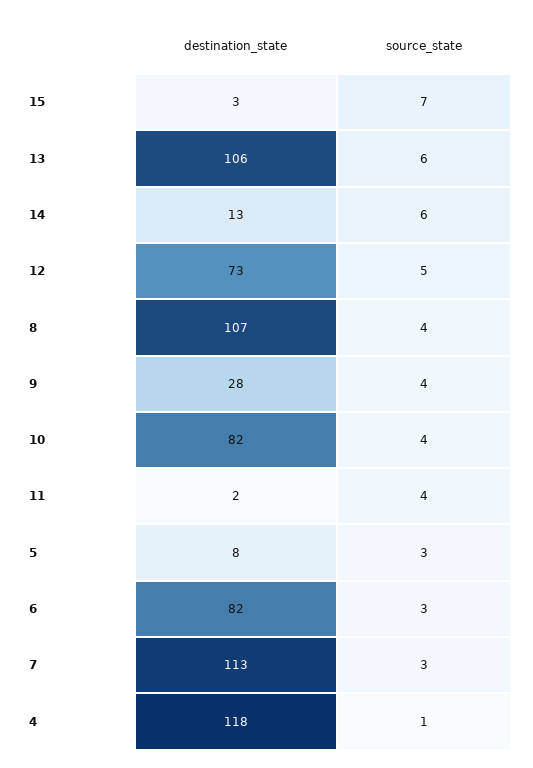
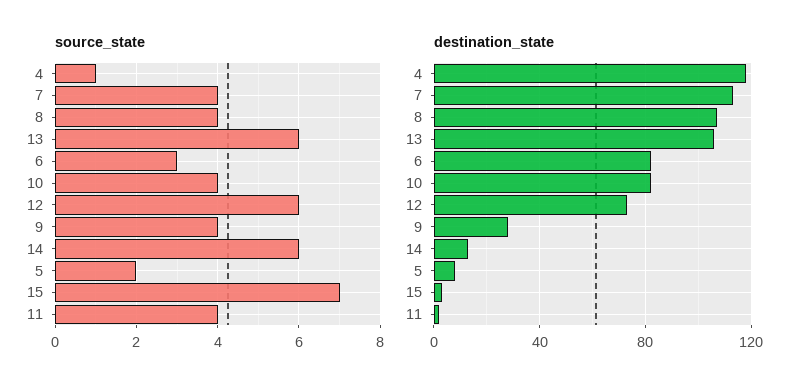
  {
    "destination_state": {
      "15": 3,
      "13": 106,
      "14": 13,
      "12": 73,
      "8": 107,
      "9": 28,
      "10": 82,
      "11": 2,
      "5": 8,
      "6": 82,
      "7": 113,
      "4": 118
    },
    "source_state": {
      "15": 7,
      "13": 6,
      "14": 6,
-     "12": 5,
+     "12": 6,
      "8": 4,
      "9": 4,
      "10": 4,
      "11": 4,
-     "5": 3,
+     "5": 2,
      "6": 3,
-     "7": 3,
+     "7": 4,
      "4": 1
    }
  }

